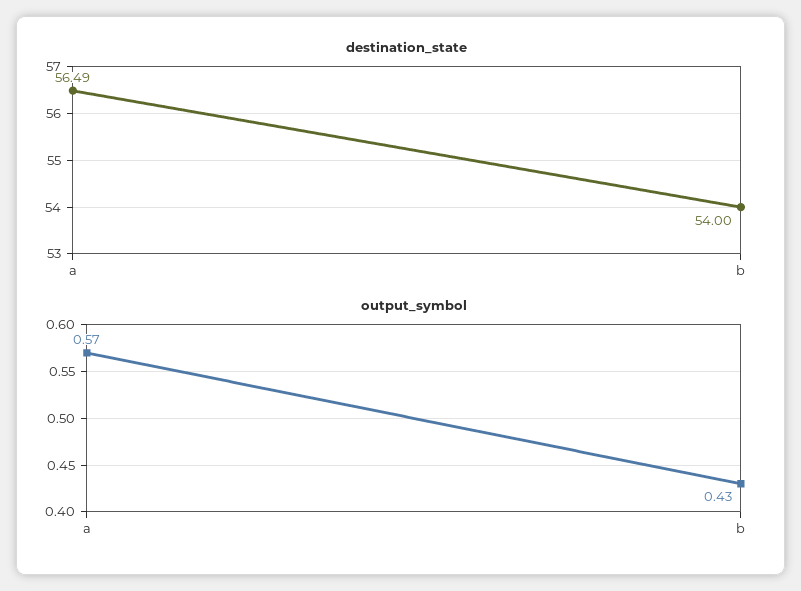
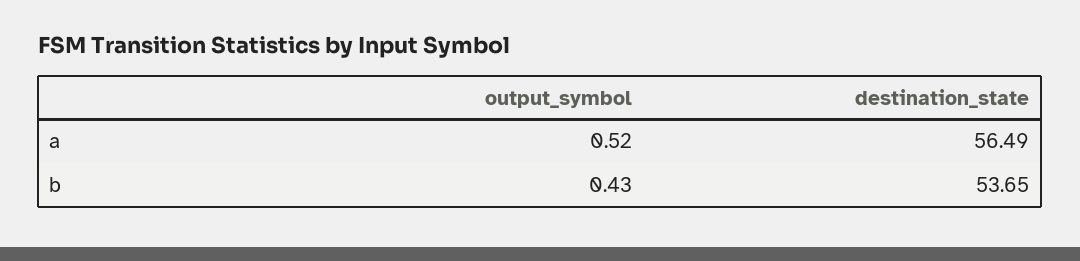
  {
    "destination_state": {
      "a": 56.49,
-     "b": 54
+     "b": 53.65
    },
    "output_symbol": {
-     "a": 0.57,
+     "a": 0.52,
      "b": 0.43
    }
  }

